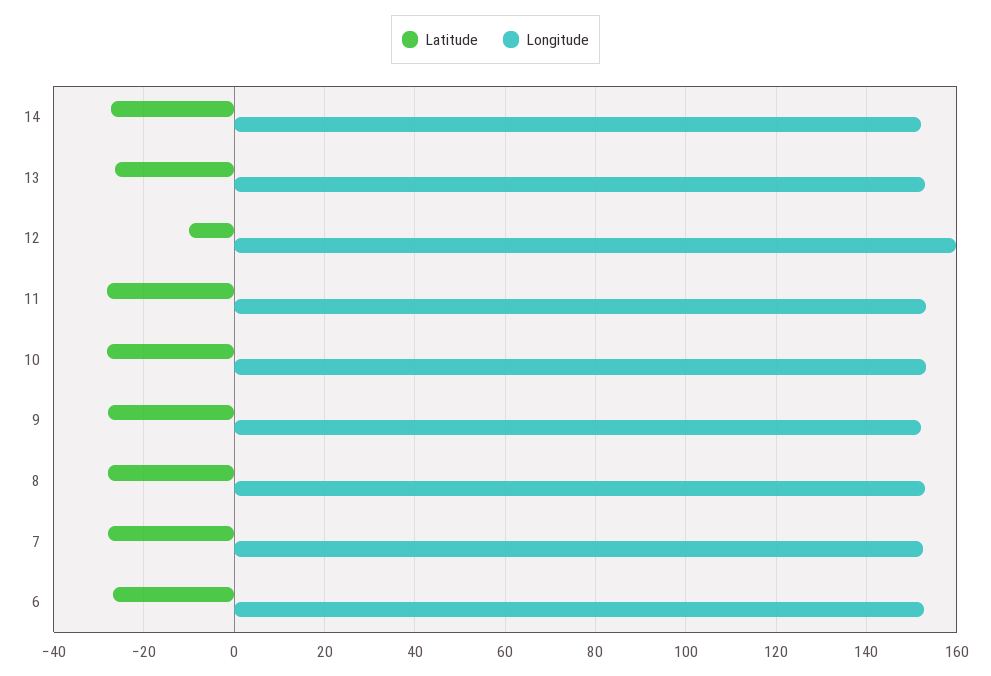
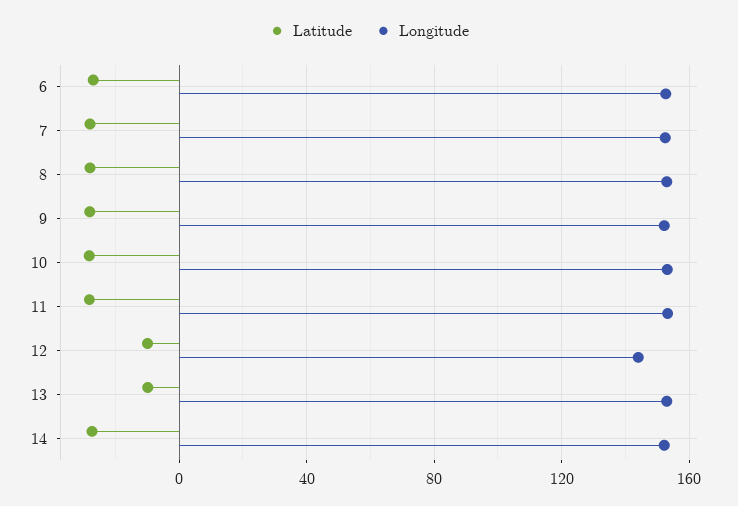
  {
    "Latitude": {
      "14": -28,
-     "13": -26,
+     "13": -10,
      "12": -10,
      "11": -28,
      "10": -28,
      "9": -28,
      "8": -28,
      "7": -28,
      "6": -26
    },
    "Longitude": {
      "14": 152,
      "13": 154,
-     "12": 160,
+     "12": 145,
      "11": 154,
      "10": 154,
      "9": 152,
      "8": 154,
      "7": 152,
      "6": 152
    }
  }

